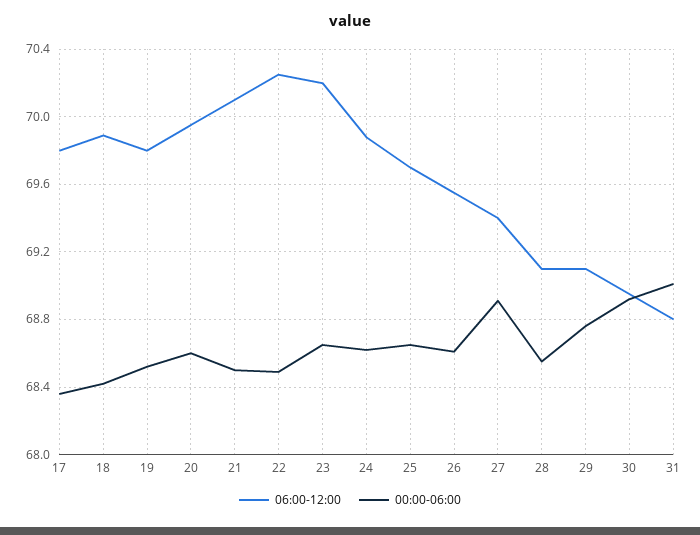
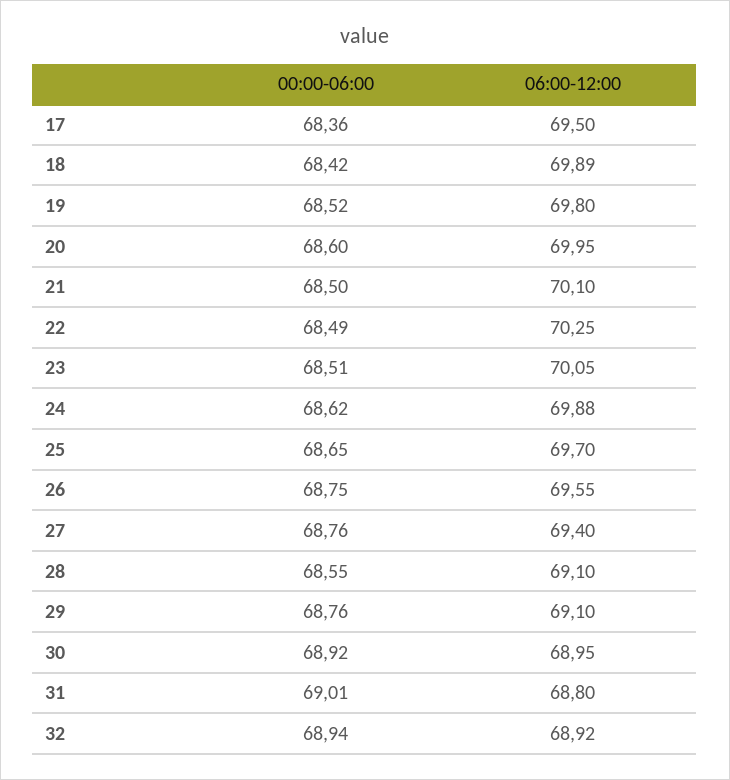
  {
    "06:00-12:00": {
-     "17": 69.8,
+     "17": 69.5,
      "18": 69.89,
      "19": 69.8,
      "20": 69.95,
      "21": 70.1,
      "22": 70.25,
-     "23": 70.2,
+     "23": 70.05,
      "24": 69.88,
      "25": 69.7,
      "26": 69.55,
      "27": 69.4,
      "28": 69.1,
      "29": 69.1,
      "30": 68.95,
-     "31": 68.8
+     "31": 68.8,
+     "32": 68.92
    },
    "00:00-06:00": {
      "17": 68.36,
      "18": 68.42,
      "19": 68.52,
      "20": 68.6,
      "21": 68.5,
      "22": 68.49,
-     "23": 68.65,
+     "23": 68.51,
      "24": 68.62,
      "25": 68.65,
-     "26": 68.6,
+     "26": 68.75,
-     "27": 68.9,
+     "27": 68.76,
      "28": 68.55,
      "29": 68.76,
      "30": 68.92,
-     "31": 69.01
+     "31": 69.01,
+     "32": 68.94
    }
  }

